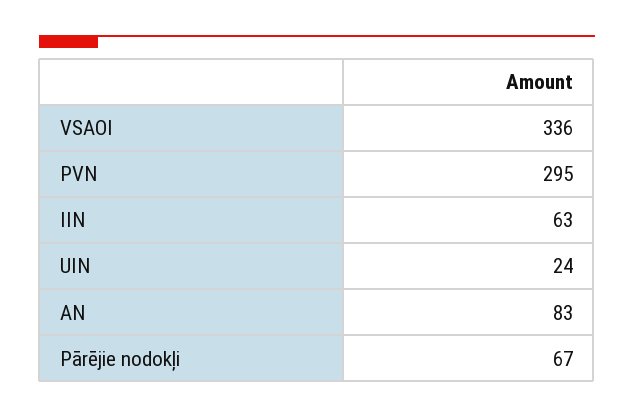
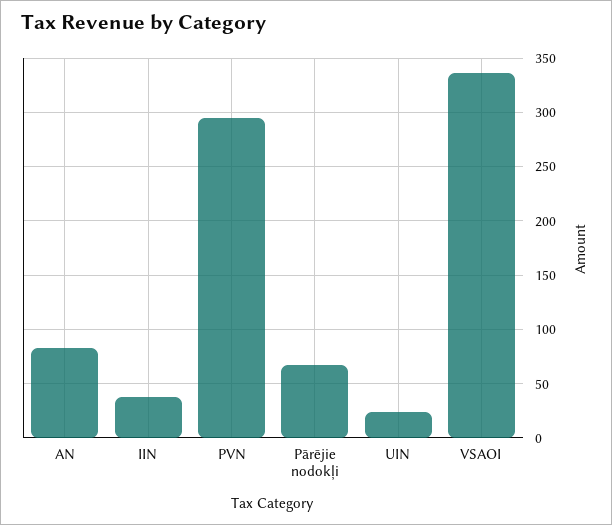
  {
    "VSAOI": 336,
    "PVN": 295,
-   "IIN": 63,
+   "IIN": 40,
    "UIN": 24,
    "AN": 83,
    "Pārējie nodokļi": 67
  }

